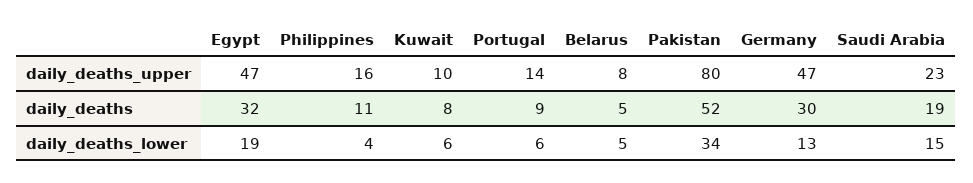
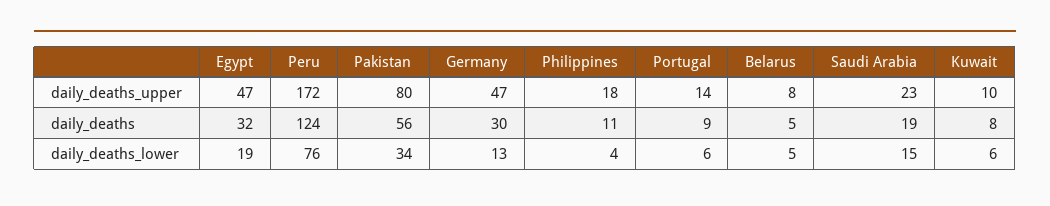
  {
    "Egypt": {
      "daily_deaths_upper": 47,
      "daily_deaths": 32,
      "daily_deaths_lower": 19
    },
    "Philippines": {
-     "daily_deaths_upper": 16,
+     "daily_deaths_upper": 18,
      "daily_deaths": 11,
      "daily_deaths_lower": 4
    },
    "Kuwait": {
      "daily_deaths_upper": 10,
      "daily_deaths": 8,
      "daily_deaths_lower": 6
    },
    "Portugal": {
      "daily_deaths_upper": 14,
      "daily_deaths": 9,
      "daily_deaths_lower": 6
    },
    "Belarus": {
      "daily_deaths_upper": 8,
      "daily_deaths": 5,
      "daily_deaths_lower": 5
    },
    "Pakistan": {
      "daily_deaths_upper": 80,
-     "daily_deaths": 52,
+     "daily_deaths": 56,
      "daily_deaths_lower": 34
    },
    "Germany": {
      "daily_deaths_upper": 47,
      "daily_deaths": 30,
      "daily_deaths_lower": 13
    },
    "Saudi Arabia": {
      "daily_deaths_upper": 23,
      "daily_deaths": 19,
      "daily_deaths_lower": 15
-   }
+   },
+   "Peru": {
+     "daily_deaths_upper": 172,
+     "daily_deaths": 124,
+     "daily_deaths_lower": 76
+   }
  }

